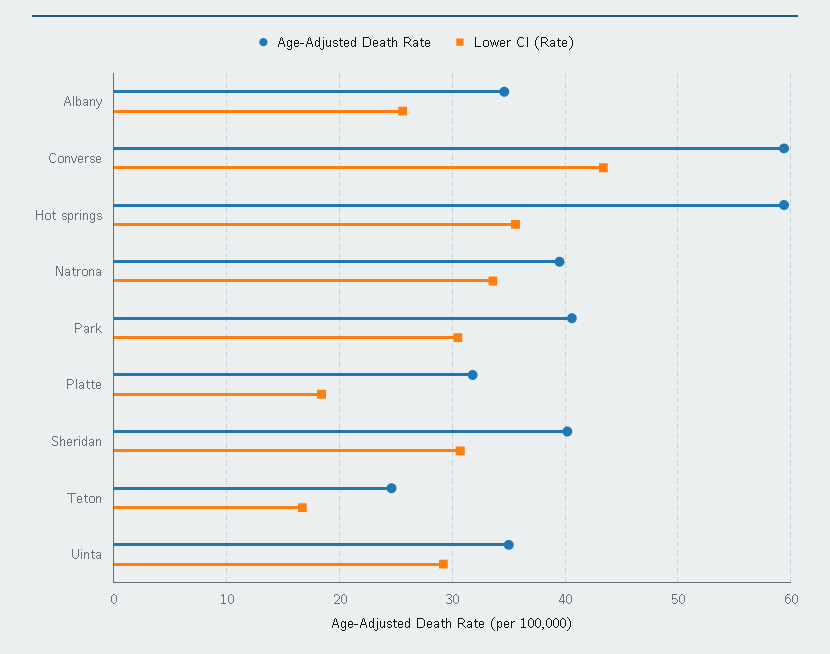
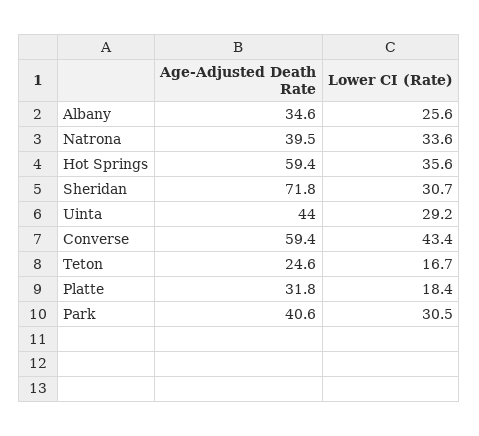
  {
    "Age-Adjusted Death Rate": {
      "Albany": 34.6,
      "Converse": 59.4,
      "Hot springs": 59.4,
      "Natrona": 39.5,
      "Park": 40.6,
      "Platte": 31.8,
-     "Sheridan": 40,
+     "Sheridan": 71.8,
      "Teton": 24.6,
-     "Uinta": 35
+     "Uinta": 44
    },
    "Lower CI (Rate)": {
      "Albany": 25.6,
      "Converse": 43.4,
      "Hot springs": 35.6,
      "Natrona": 33.6,
      "Park": 30.5,
      "Platte": 18.4,
      "Sheridan": 30.7,
      "Teton": 16.7,
      "Uinta": 29.2
    }
  }

